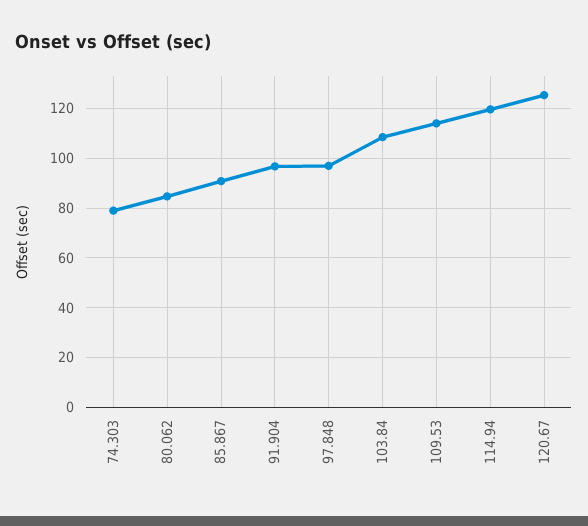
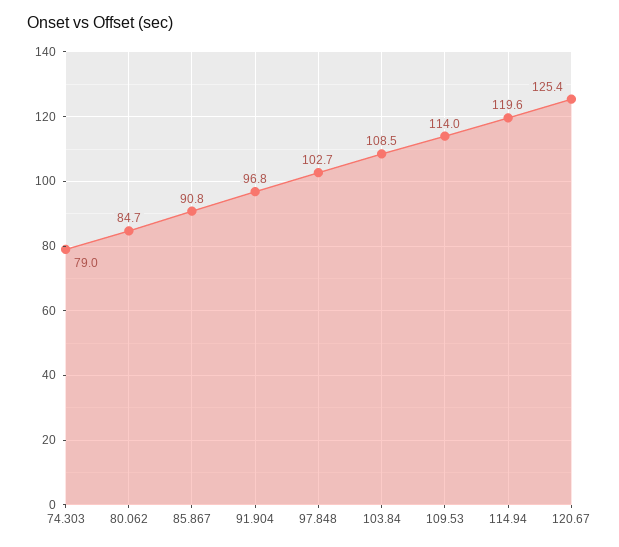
  {
    "74.303": 79,
    "80.062": 84.7,
    "85.867": 90.8,
    "91.904": 96.8,
-   "97.848": 97.5,
+   "97.848": 102.7,
    "103.84": 108.5,
    "109.53": 114,
    "114.94": 119.6,
    "120.67": 125.4
  }

